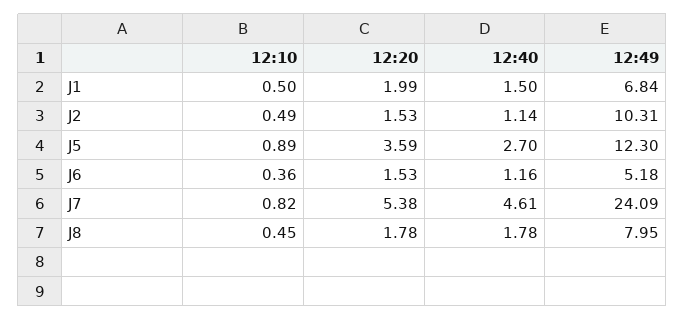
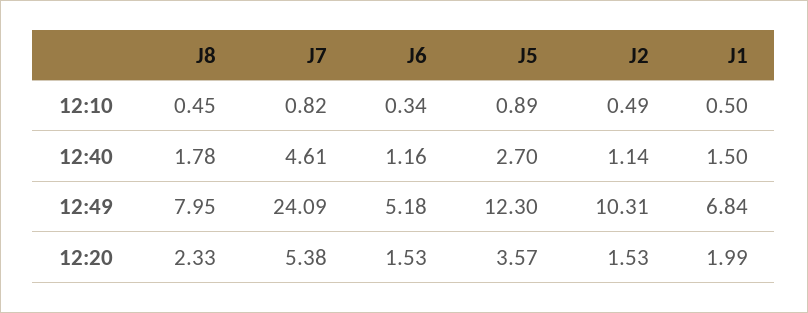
  {
    "12:10": {
      "J1": 0.5,
      "J2": 0.49,
      "J5": 0.89,
-     "J6": 0.36,
+     "J6": 0.34,
      "J7": 0.82,
      "J8": 0.45
    },
    "12:20": {
      "J1": 1.99,
      "J2": 1.53,
-     "J5": 3.59,
+     "J5": 3.57,
      "J6": 1.53,
      "J7": 5.38,
-     "J8": 1.78
+     "J8": 2.33
    },
    "12:40": {
      "J1": 1.5,
      "J2": 1.14,
      "J5": 2.7,
      "J6": 1.16,
      "J7": 4.61,
      "J8": 1.78
    },
    "12:49": {
      "J1": 6.84,
      "J2": 10.31,
      "J5": 12.3,
      "J6": 5.18,
      "J7": 24.09,
      "J8": 7.95
    }
  }

